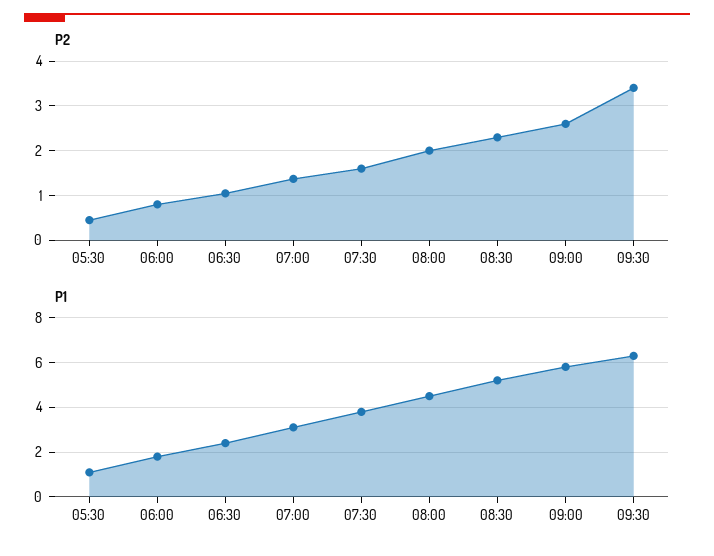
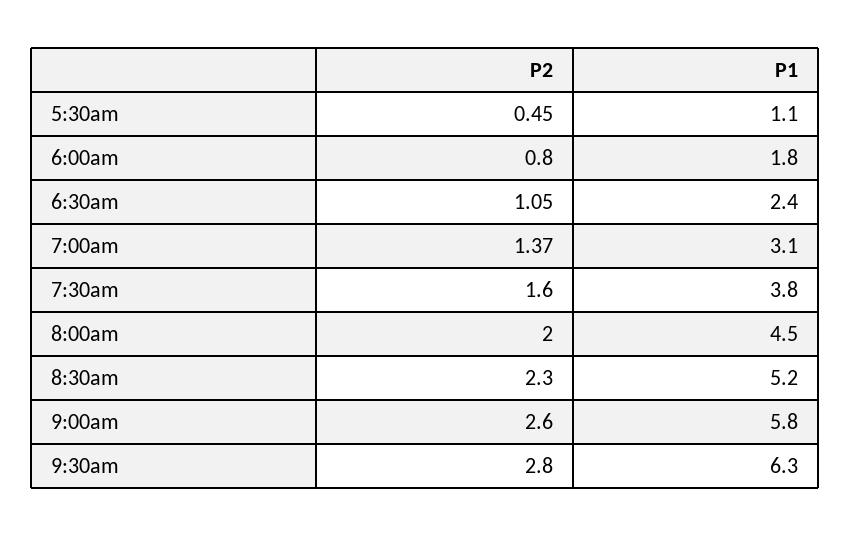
  {
    "P2": {
      "05:30": 0.45,
      "06:00": 0.8,
      "06:30": 1.05,
      "07:00": 1.37,
      "07:30": 1.6,
      "08:00": 2,
      "08:30": 2.3,
      "09:00": 2.6,
-     "09:30": 3.4
+     "09:30": 2.8
    },
    "P1": {
      "05:30": 1.1,
      "06:00": 1.8,
      "06:30": 2.4,
      "07:00": 3.1,
      "07:30": 3.8,
      "08:00": 4.5,
      "08:30": 5.2,
      "09:00": 5.8,
      "09:30": 6.3
    }
  }

